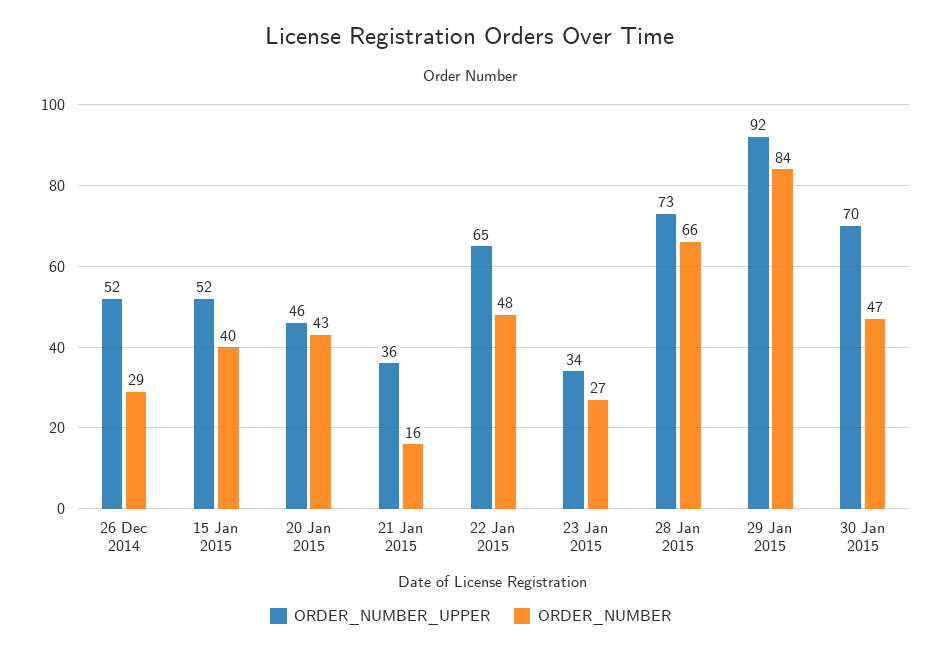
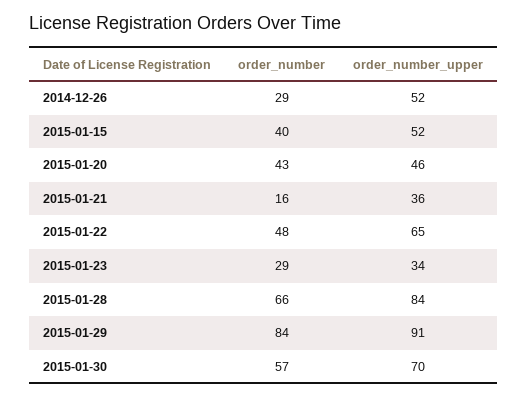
  {
    "ORDER_NUMBER_UPPER": {
      "26 Dec 2014": 52,
      "15 Jan 2015": 52,
      "20 Jan 2015": 46,
      "21 Jan 2015": 36,
      "22 Jan 2015": 65,
      "23 Jan 2015": 34,
-     "28 Jan 2015": 73,
+     "28 Jan 2015": 84,
-     "29 Jan 2015": 92,
+     "29 Jan 2015": 91,
      "30 Jan 2015": 70
    },
    "ORDER_NUMBER": {
      "26 Dec 2014": 29,
      "15 Jan 2015": 40,
      "20 Jan 2015": 43,
      "21 Jan 2015": 16,
      "22 Jan 2015": 48,
-     "23 Jan 2015": 27,
+     "23 Jan 2015": 29,
      "28 Jan 2015": 66,
      "29 Jan 2015": 84,
-     "30 Jan 2015": 47
+     "30 Jan 2015": 57
    }
  }

